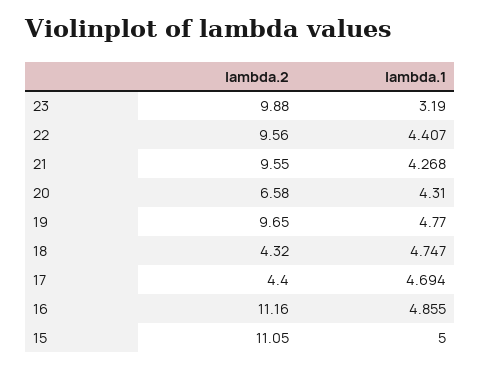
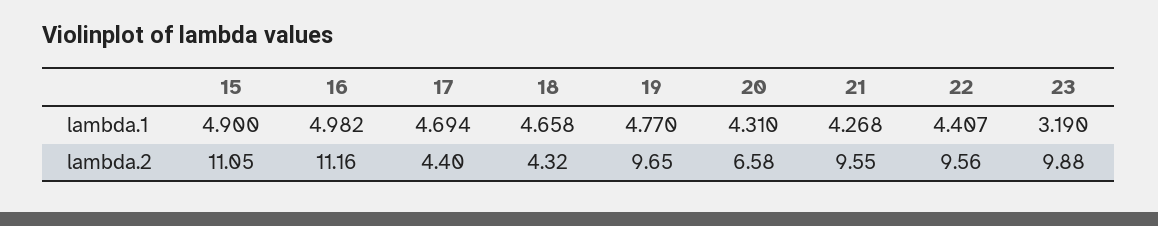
  {
    "lambda.2": {
      "23": 9.88,
      "22": 9.56,
      "21": 9.55,
      "20": 6.58,
      "19": 9.65,
      "18": 4.32,
      "17": 4.4,
      "16": 11.16,
      "15": 11.05
    },
    "lambda.1": {
      "23": 3.19,
      "22": 4.407,
      "21": 4.268,
      "20": 4.31,
      "19": 4.77,
-     "18": 4.747,
+     "18": 4.658,
      "17": 4.694,
-     "16": 4.855,
+     "16": 4.982,
-     "15": 5
+     "15": 4.9
    }
  }

